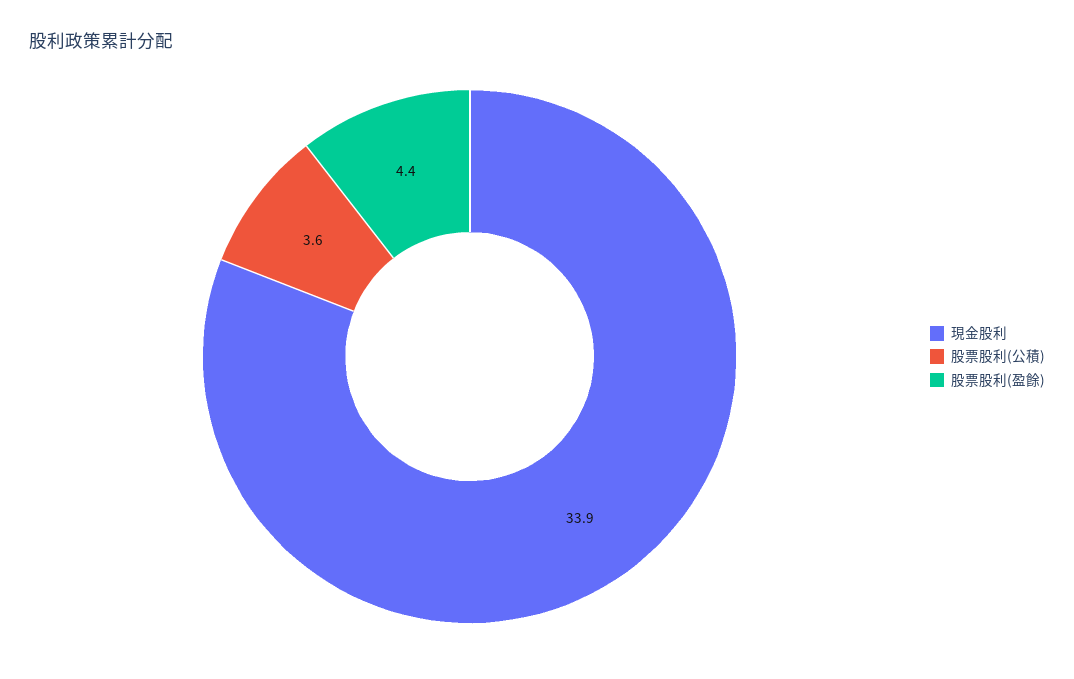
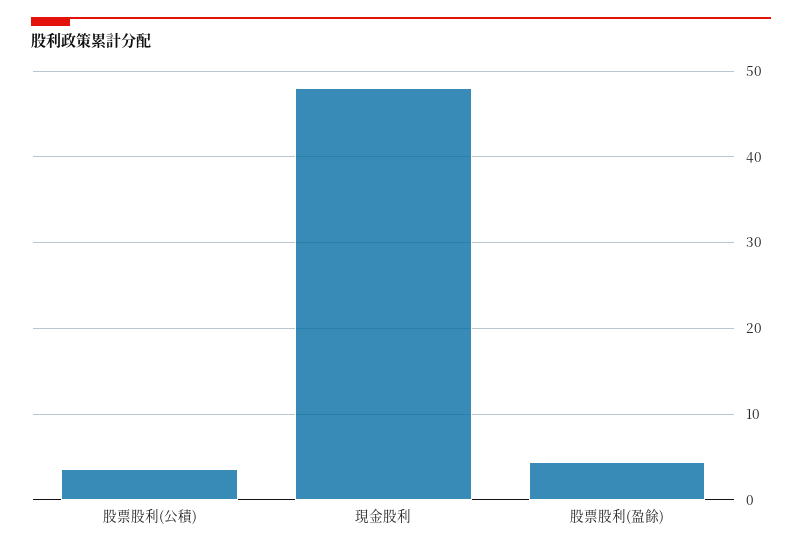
  {
-   "現金股利": 33.9,
+   "現金股利": 48,
    "股票股利(公積)": 3.6,
    "股票股利(盈餘)": 4.4
  }

